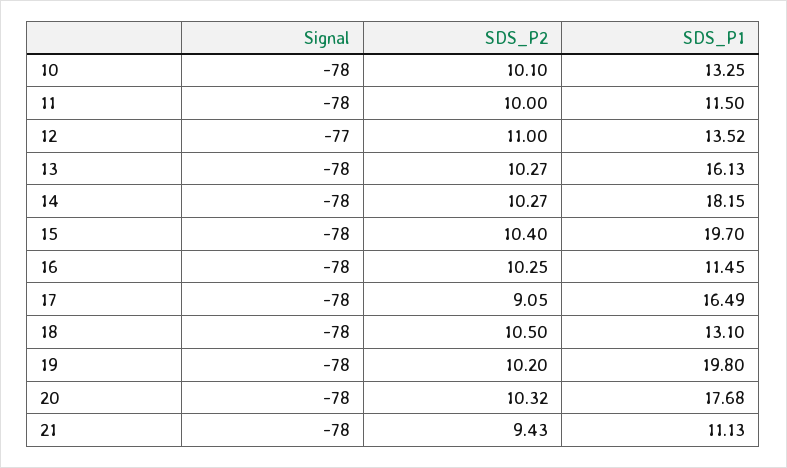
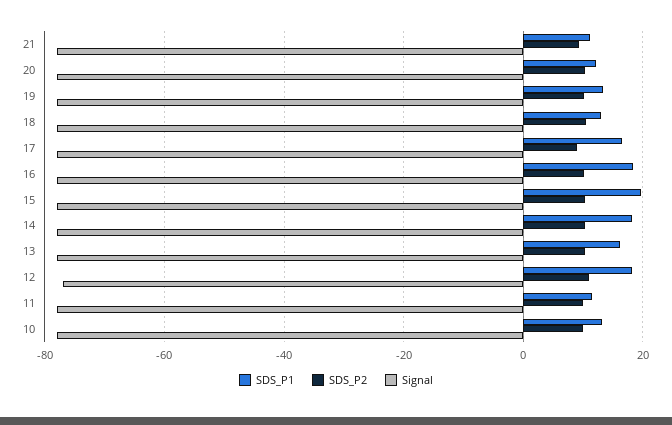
  {
    "Signal": {
      "10": -78,
      "11": -78,
      "12": -77,
      "13": -78,
      "14": -78,
      "15": -78,
      "16": -78,
      "17": -78,
      "18": -78,
      "19": -78,
      "20": -78,
      "21": -78
    },
    "SDS_P2": {
      "10": 10.1,
      "11": 10,
      "12": 11,
      "13": 10.27,
      "14": 10.27,
      "15": 10.4,
      "16": 10.25,
      "17": 9.05,
      "18": 10.5,
      "19": 10.2,
      "20": 10.32,
      "21": 9.43
    },
    "SDS_P1": {
      "10": 13.25,
      "11": 11.5,
-     "12": 13.52,
+     "12": 18,
      "13": 16.13,
      "14": 18.15,
      "15": 19.7,
-     "16": 11.45,
+     "16": 18,
      "17": 16.49,
      "18": 13.1,
-     "19": 19.8,
+     "19": 14,
-     "20": 17.68,
+     "20": 12,
      "21": 11.13
    }
  }

